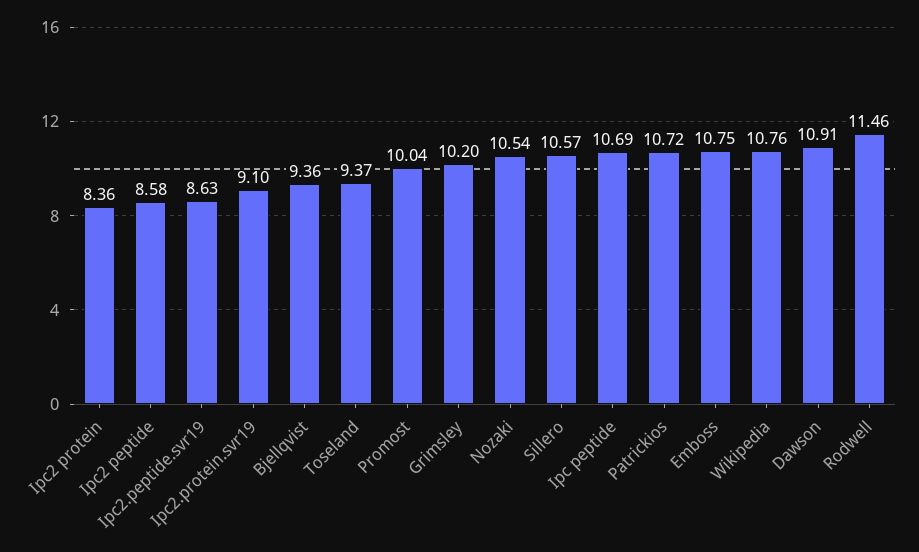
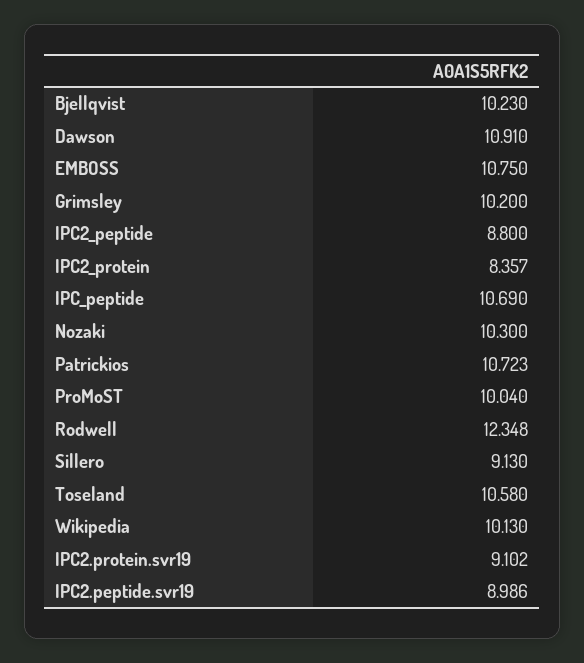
  {
    "Ipc2 protein": 8.357,
-   "Ipc2 peptide": 8.58,
+   "Ipc2 peptide": 8.8,
-   "Ipc2.peptide.svr19": 8.63,
+   "Ipc2.peptide.svr19": 8.986,
    "Ipc2.protein.svr19": 9.102,
-   "Bjellqvist": 9.36,
+   "Bjellqvist": 10.23,
-   "Toseland": 9.37,
+   "Toseland": 10.58,
    "Promost": 10.04,
    "Grimsley": 10.2,
-   "Nozaki": 10.54,
+   "Nozaki": 10.3,
-   "Sillero": 10.57,
+   "Sillero": 9.13,
    "Ipc peptide": 10.69,
    "Patrickios": 10.723,
    "Emboss": 10.75,
-   "Wikipedia": 10.76,
+   "Wikipedia": 10.13,
    "Dawson": 10.91,
-   "Rodwell": 11.46
+   "Rodwell": 12.348
  }

